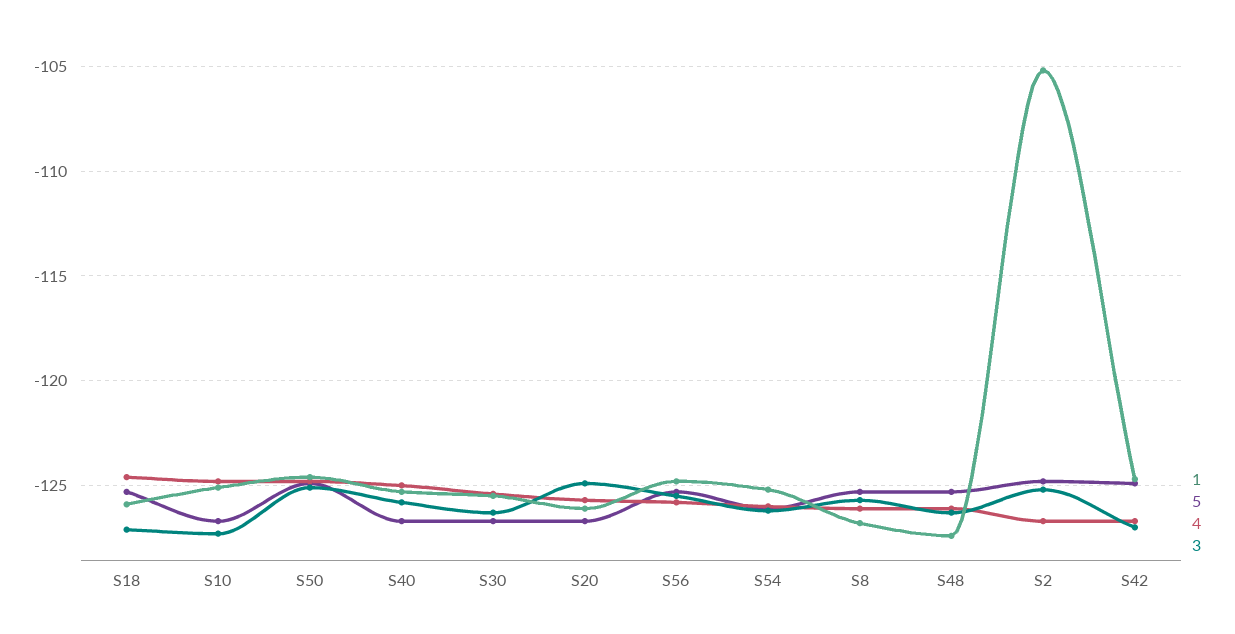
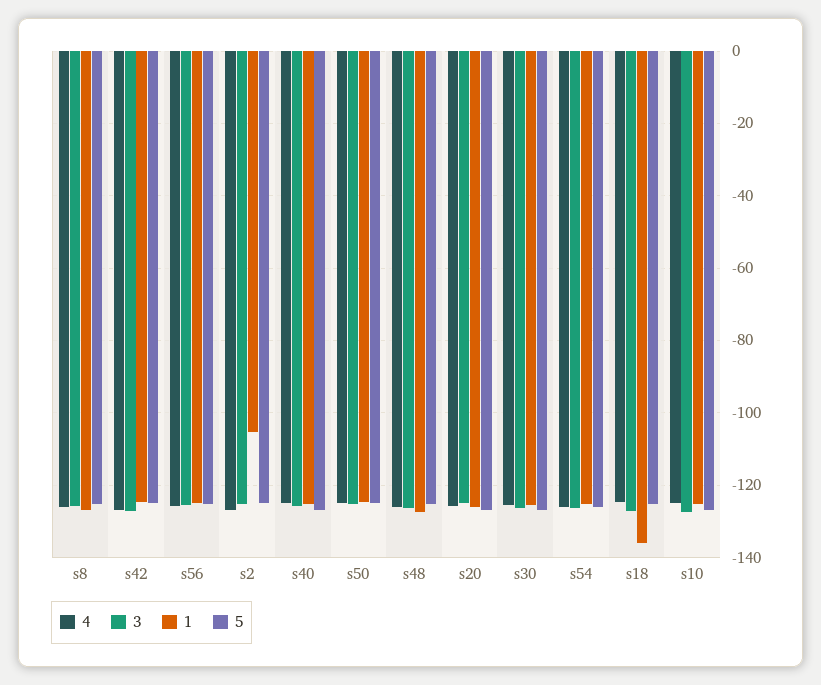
  {
    "1": {
-     "S18": -126,
+     "S18": -136,
      "S10": -125,
      "S50": -124.5,
      "S40": -125.5,
      "S30": -125.5,
      "S20": -126,
      "S56": -125,
      "S54": -125,
      "S8": -127,
      "S48": -127.5,
      "S2": -105,
      "S42": -124.5
    },
    "5": {
      "S18": -125.5,
      "S10": -126.5,
      "S50": -125,
      "S40": -126.5,
      "S30": -126.5,
      "S20": -126.5,
      "S56": -125.5,
      "S54": -126,
      "S8": -125.5,
      "S48": -125.5,
      "S2": -125,
      "S42": -125
    },
    "4": {
      "S18": -124.5,
      "S10": -125,
      "S50": -125,
      "S40": -125,
      "S30": -125.5,
      "S20": -125.5,
      "S56": -126,
      "S54": -126,
      "S8": -126,
      "S48": -126,
      "S2": -126.5,
      "S42": -126.5
    },
    "3": {
      "S18": -127,
      "S10": -127.5,
      "S50": -125,
      "S40": -126,
      "S30": -126.5,
      "S20": -125,
      "S56": -125.5,
      "S54": -126,
      "S8": -125.5,
      "S48": -126.5,
      "S2": -125,
      "S42": -127
    }
  }

